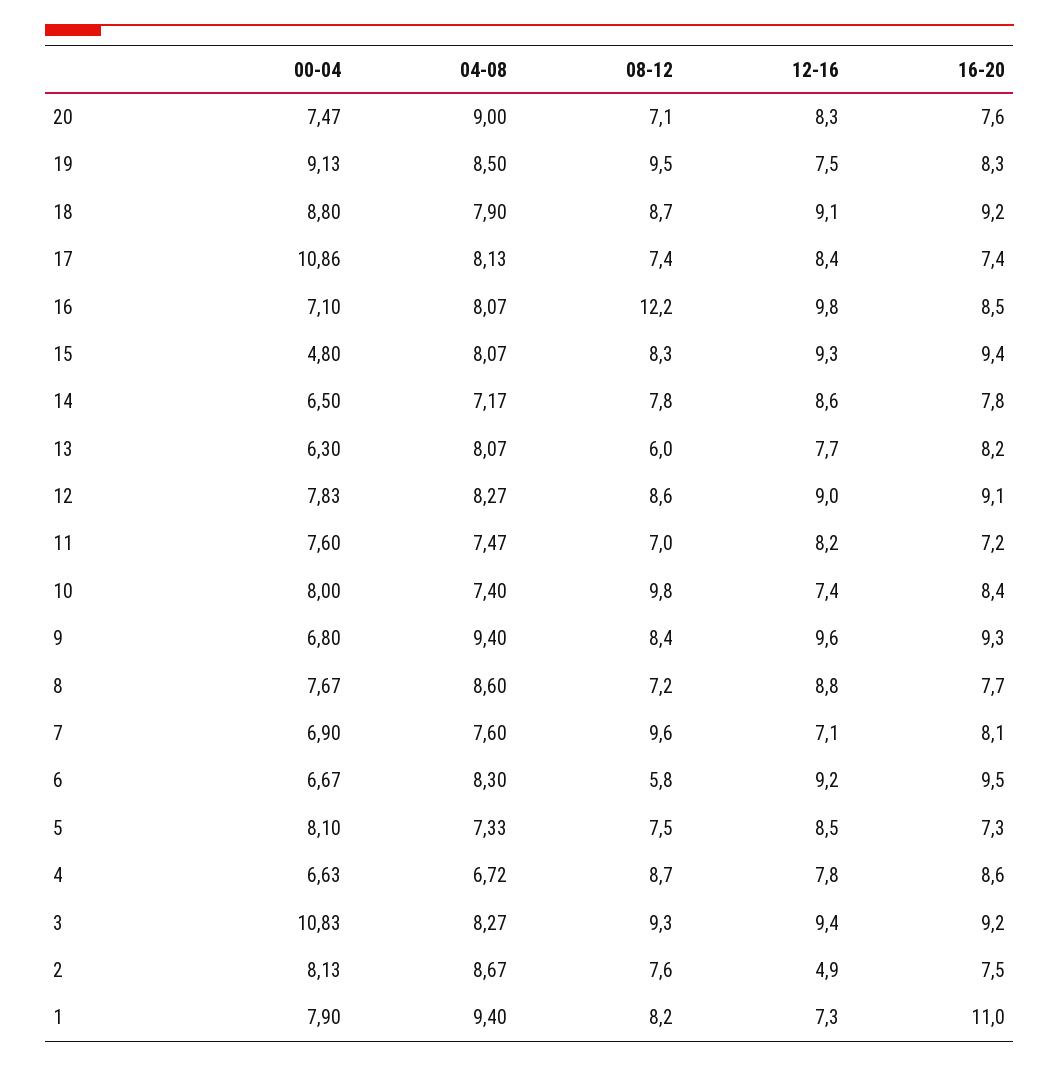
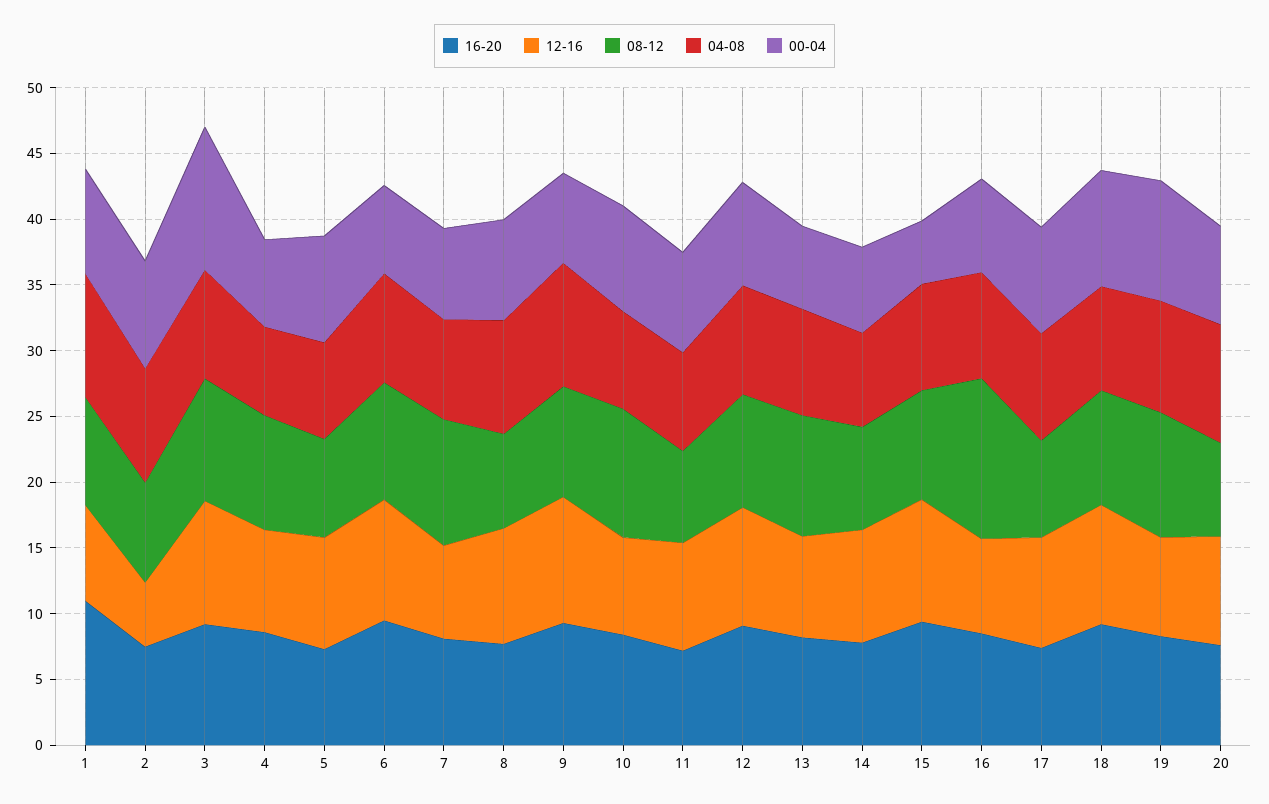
  {
    "00-04": {
      "20": 7.47,
      "19": 9.13,
      "18": 8.8,
-     "17": 10.86,
+     "17": 8,
      "16": 7.1,
      "15": 4.8,
      "14": 6.5,
      "13": 6.3,
      "12": 7.83,
      "11": 7.6,
      "10": 8,
      "9": 6.8,
      "8": 7.67,
      "7": 6.9,
      "6": 6.67,
      "5": 8.1,
      "4": 6.63,
      "3": 10.83,
      "2": 8.13,
      "1": 7.9
    },
    "04-08": {
      "20": 9,
      "19": 8.5,
      "18": 7.9,
      "17": 8.13,
      "16": 8.07,
      "15": 8.07,
      "14": 7.17,
      "13": 8.07,
      "12": 8.27,
      "11": 7.47,
      "10": 7.4,
      "9": 9.4,
      "8": 8.6,
      "7": 7.6,
      "6": 8.3,
      "5": 7.33,
      "4": 6.72,
      "3": 8.27,
      "2": 8.67,
      "1": 9.4
    },
    "08-12": {
      "20": 7.1,
      "19": 9.5,
      "18": 8.7,
      "17": 7.4,
      "16": 12.2,
      "15": 8.3,
      "14": 7.8,
-     "13": 6,
+     "13": 9,
      "12": 8.6,
      "11": 7,
      "10": 9.8,
      "9": 8.4,
      "8": 7.2,
      "7": 9.6,
-     "6": 5.8,
+     "6": 9,
      "5": 7.5,
      "4": 8.7,
      "3": 9.3,
      "2": 7.6,
      "1": 8.2
    },
    "12-16": {
      "20": 8.3,
      "19": 7.5,
      "18": 9.1,
      "17": 8.4,
-     "16": 9.8,
+     "16": 7,
      "15": 9.3,
      "14": 8.6,
      "13": 7.7,
      "12": 9,
      "11": 8.2,
      "10": 7.4,
      "9": 9.6,
      "8": 8.8,
      "7": 7.1,
      "6": 9.2,
      "5": 8.5,
      "4": 7.8,
      "3": 9.4,
      "2": 4.9,
      "1": 7.3
    },
    "16-20": {
      "20": 7.6,
      "19": 8.3,
      "18": 9.2,
      "17": 7.4,
      "16": 8.5,
      "15": 9.4,
      "14": 7.8,
      "13": 8.2,
      "12": 9.1,
      "11": 7.2,
      "10": 8.4,
      "9": 9.3,
      "8": 7.7,
      "7": 8.1,
      "6": 9.5,
      "5": 7.3,
      "4": 8.6,
      "3": 9.2,
      "2": 7.5,
      "1": 11
    }
  }

